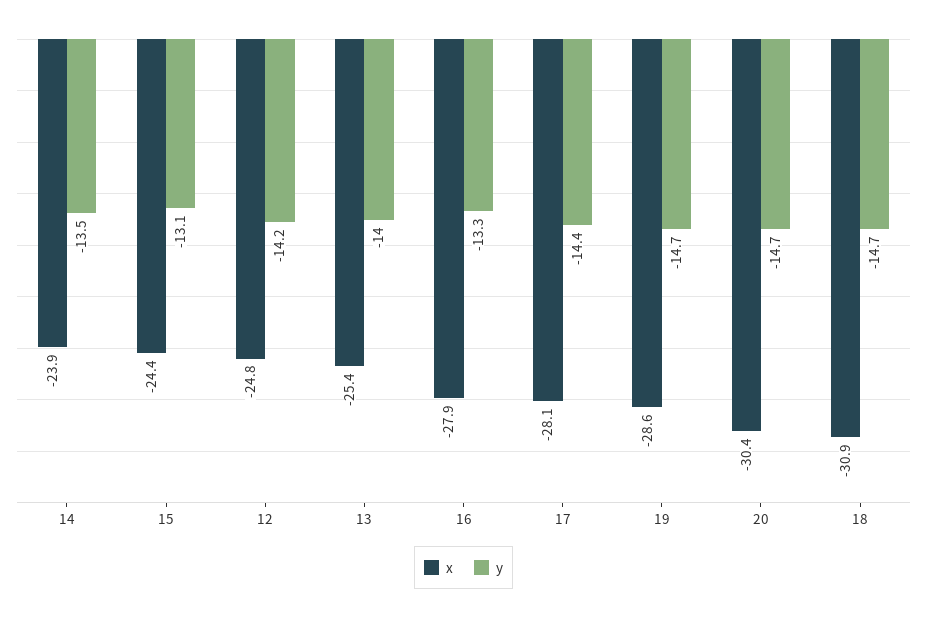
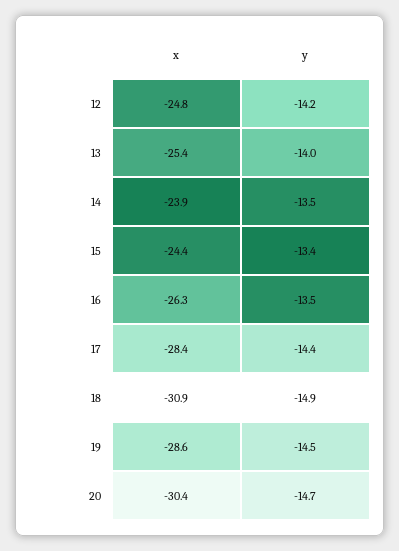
  {
    "x": {
      "14": -23.9,
      "15": -24.4,
      "12": -24.8,
      "13": -25.4,
-     "16": -27.9,
+     "16": -26.3,
-     "17": -28.1,
+     "17": -28.4,
      "19": -28.6,
      "20": -30.4,
      "18": -30.9
    },
    "y": {
      "14": -13.5,
-     "15": -13.1,
+     "15": -13.4,
      "12": -14.2,
      "13": -14,
-     "16": -13.3,
+     "16": -13.5,
      "17": -14.4,
-     "19": -14.7,
+     "19": -14.5,
      "20": -14.7,
-     "18": -14.7
+     "18": -14.9
    }
  }

